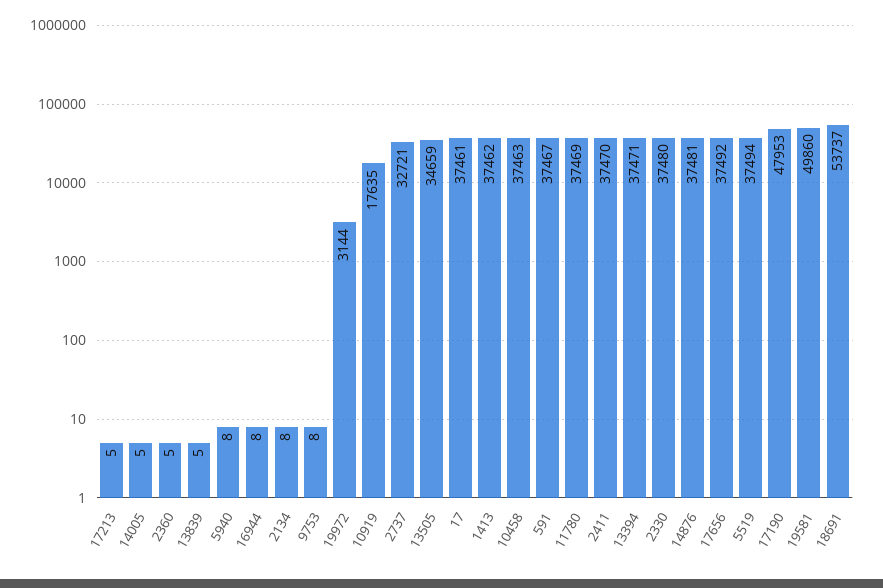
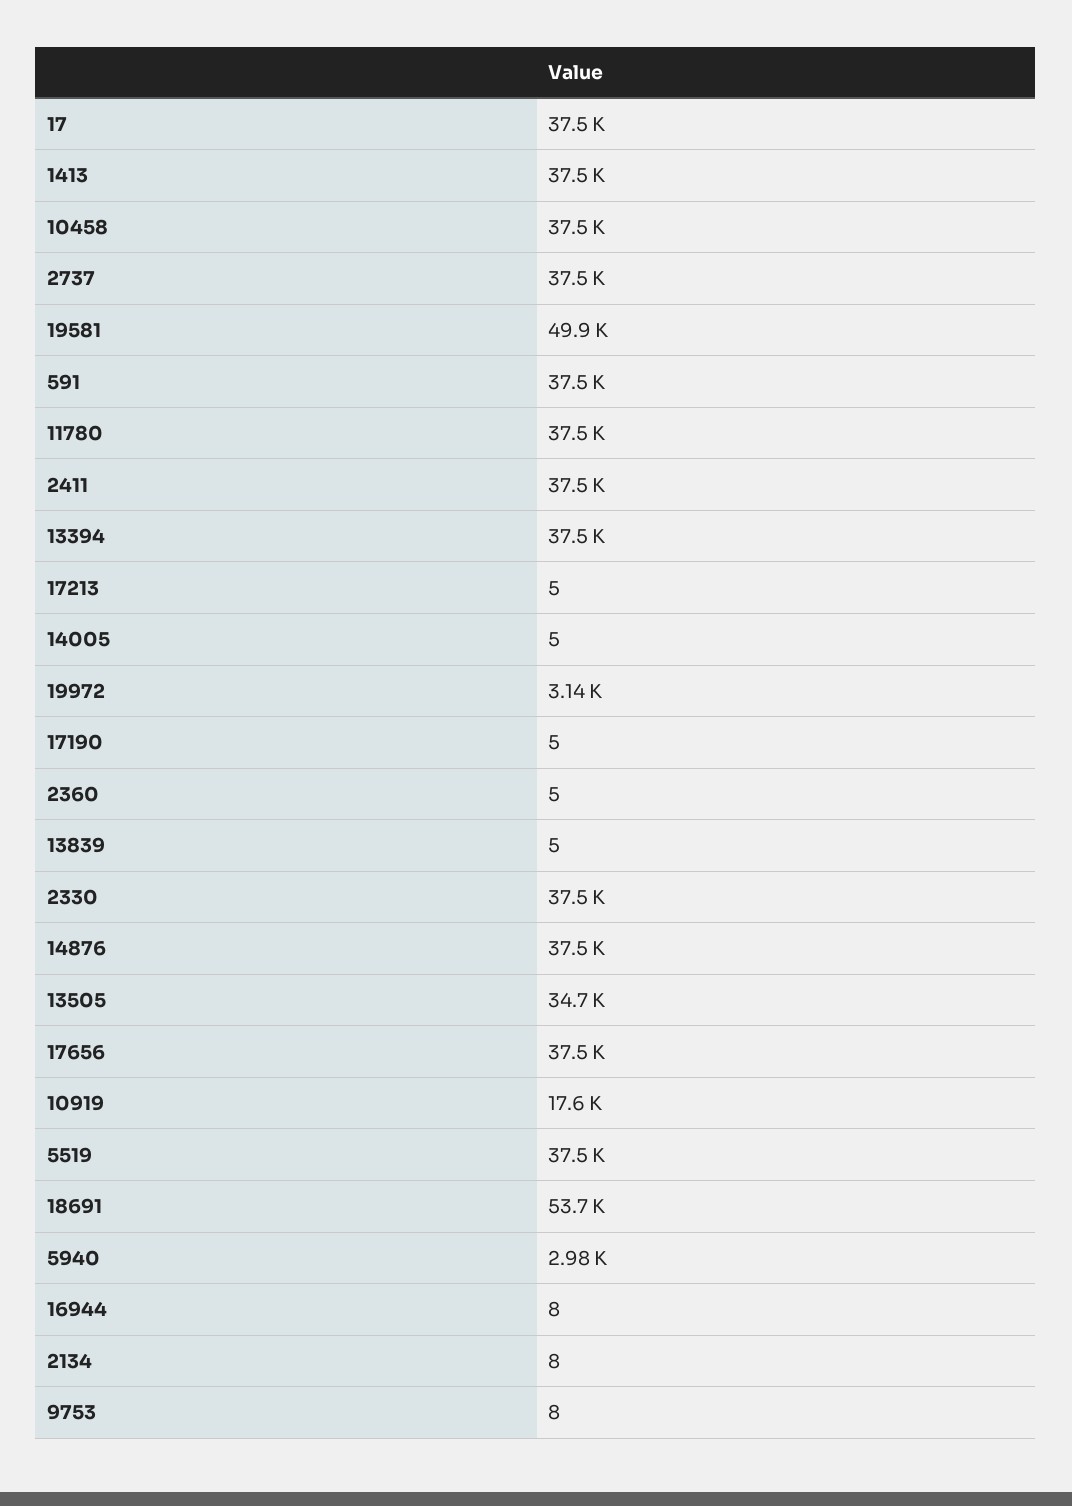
  {
    "17213": 5,
    "14005": 5,
    "2360": 5,
    "13839": 5,
-   "5940": 8,
+   "5940": 2980,
    "16944": 8,
    "2134": 8,
    "9753": 8,
    "19972": 3144,
    "10919": 17635,
-   "2737": 32721,
+   "2737": 37500,
    "13505": 34659,
    "17": 37461,
    "1413": 37462,
    "10458": 37463,
    "591": 37467,
    "11780": 37469,
    "2411": 37470,
    "13394": 37471,
    "2330": 37480,
    "14876": 37481,
    "17656": 37492,
    "5519": 37494,
-   "17190": 47953,
+   "17190": 5,
    "19581": 49860,
    "18691": 53737
  }

